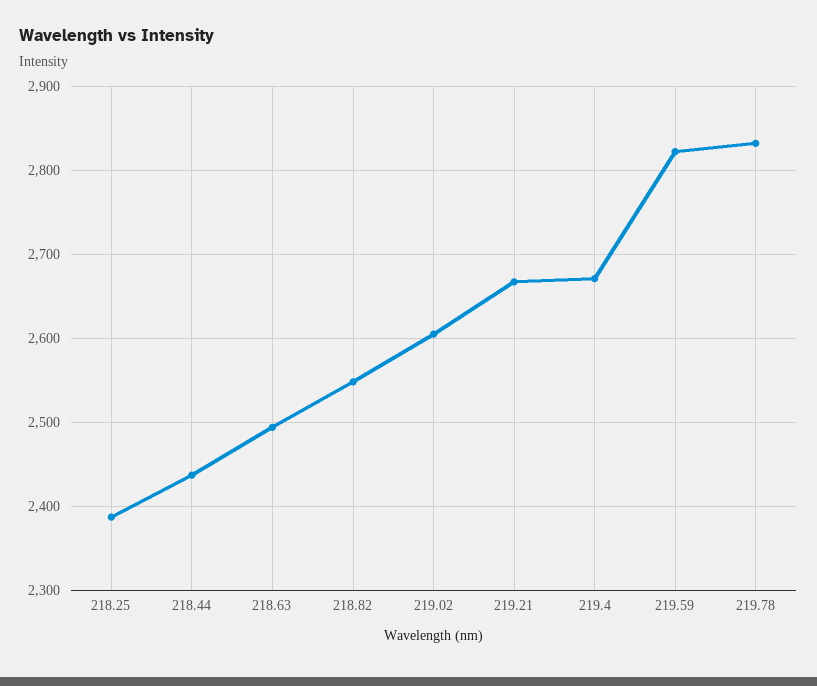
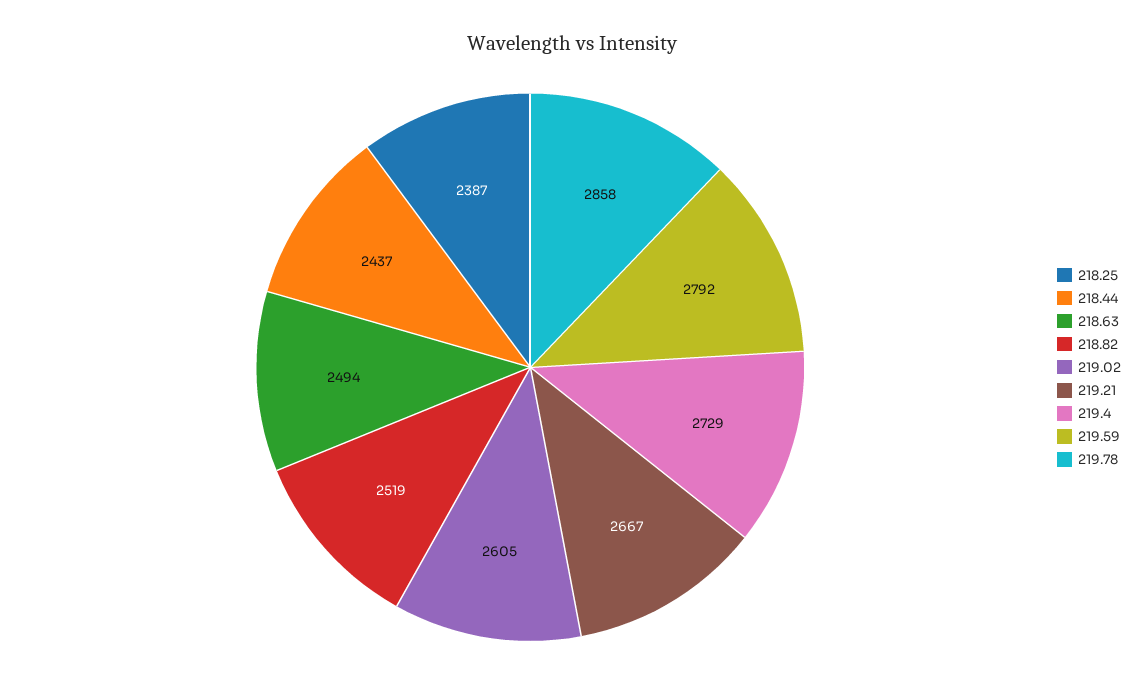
  {
    "218.25": 2387,
    "218.44": 2437,
    "218.63": 2494,
-   "218.82": 2550,
+   "218.82": 2519,
    "219.02": 2605,
    "219.21": 2667,
-   "219.4": 2670,
+   "219.4": 2729,
-   "219.59": 2820,
+   "219.59": 2792,
-   "219.78": 2830
+   "219.78": 2858
  }

